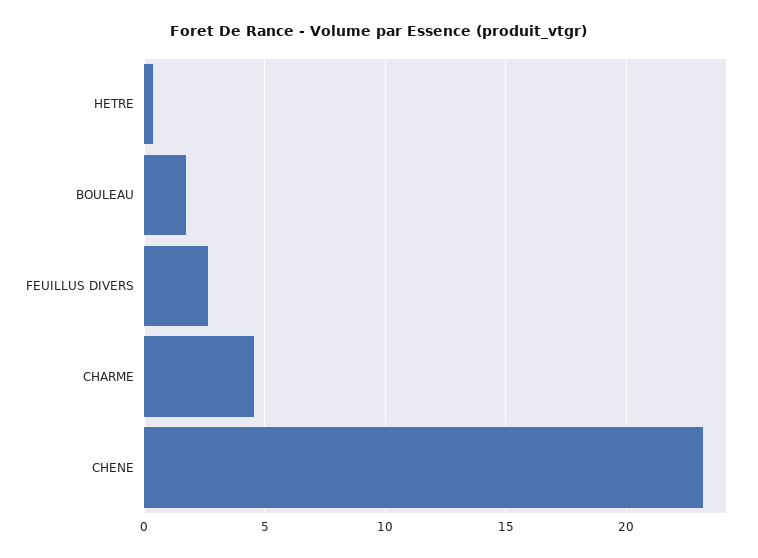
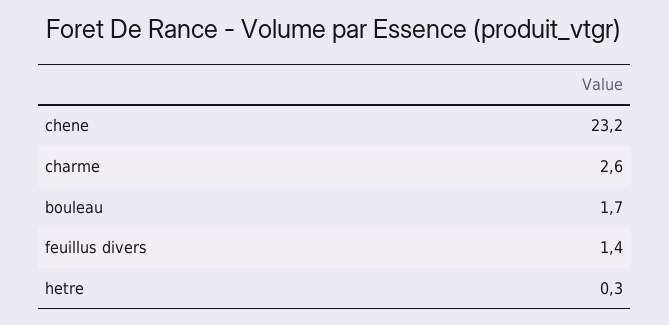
  {
    "HETRE": 0.3,
    "BOULEAU": 1.7,
-   "FEUILLUS DIVERS": 2.5,
+   "FEUILLUS DIVERS": 1.4,
-   "CHARME": 4.5,
+   "CHARME": 2.6,
    "CHENE": 23.2
  }

